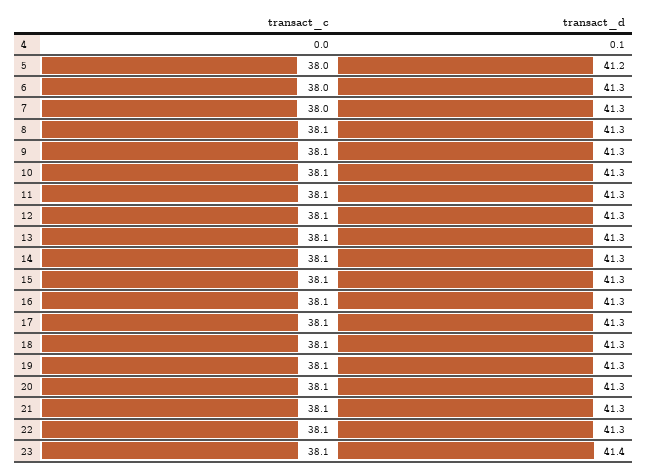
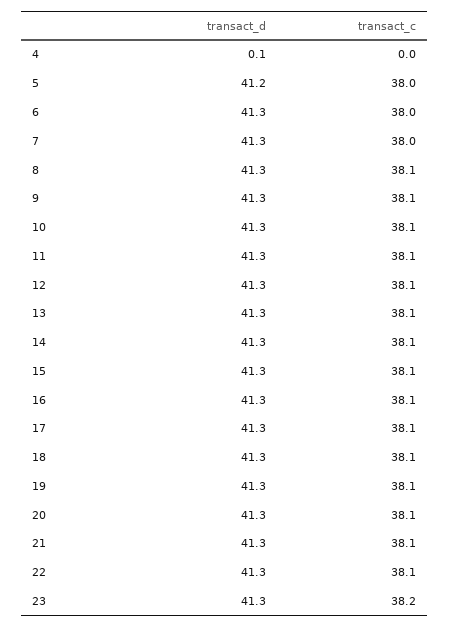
  {
    "transact_c": {
      "4": 0,
      "5": 38,
      "6": 38,
      "7": 38,
      "8": 38.1,
      "9": 38.1,
      "10": 38.1,
      "11": 38.1,
      "12": 38.1,
      "13": 38.1,
      "14": 38.1,
      "15": 38.1,
      "16": 38.1,
      "17": 38.1,
      "18": 38.1,
      "19": 38.1,
      "20": 38.1,
      "21": 38.1,
      "22": 38.1,
-     "23": 38.1
+     "23": 38.2
    },
    "transact_d": {
      "4": 0.1,
      "5": 41.2,
      "6": 41.3,
      "7": 41.3,
      "8": 41.3,
      "9": 41.3,
      "10": 41.3,
      "11": 41.3,
      "12": 41.3,
      "13": 41.3,
      "14": 41.3,
      "15": 41.3,
      "16": 41.3,
      "17": 41.3,
      "18": 41.3,
      "19": 41.3,
      "20": 41.3,
      "21": 41.3,
      "22": 41.3,
-     "23": 41.4
+     "23": 41.3
    }
  }

